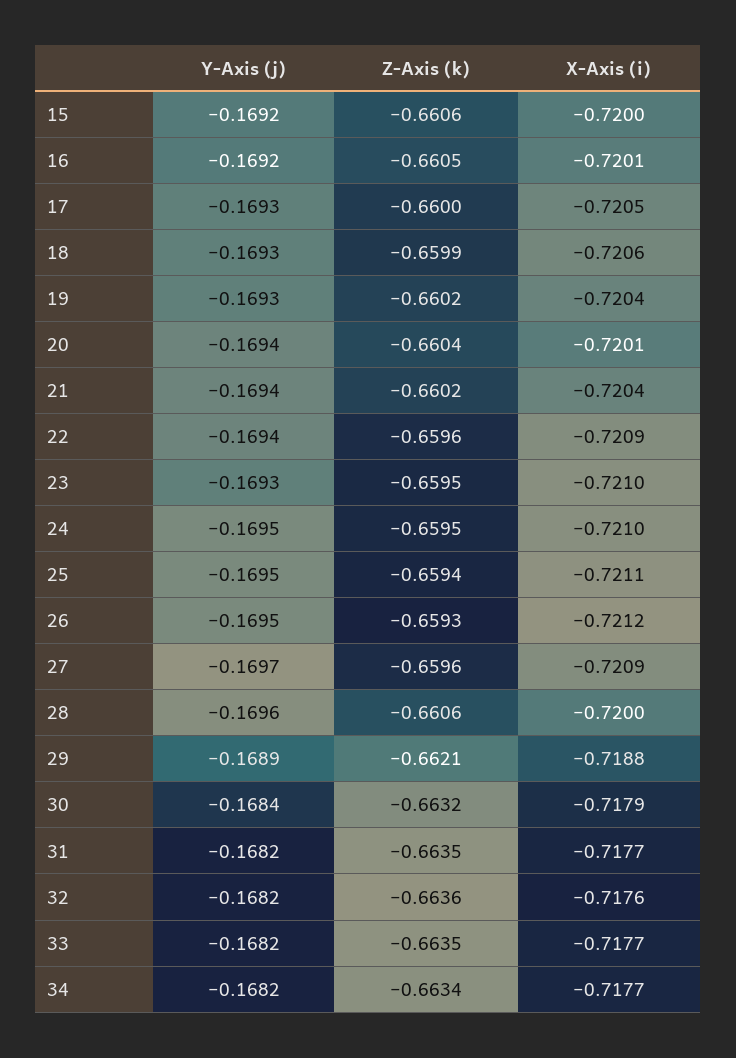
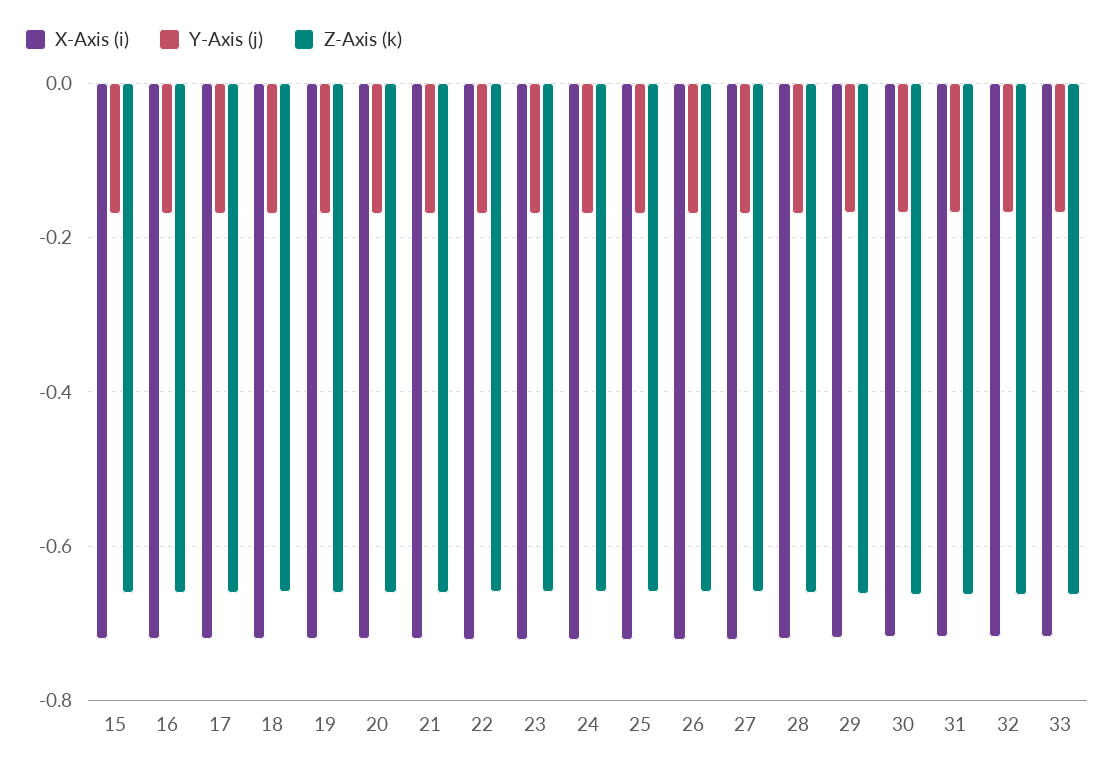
  {
    "Y-Axis (j)": {
      "15": -0.1692,
      "16": -0.1692,
      "17": -0.1693,
      "18": -0.1693,
      "19": -0.1693,
      "20": -0.1694,
      "21": -0.1694,
      "22": -0.1694,
      "23": -0.1693,
      "24": -0.1695,
      "25": -0.1695,
      "26": -0.1695,
      "27": -0.1697,
      "28": -0.1696,
      "29": -0.1689,
      "30": -0.1684,
      "31": -0.1682,
      "32": -0.1682,
-     "33": -0.1682,
+     "33": -0.1682
-     "34": -0.1682
    },
    "Z-Axis (k)": {
      "15": -0.6606,
      "16": -0.6605,
      "17": -0.66,
      "18": -0.6599,
      "19": -0.6602,
      "20": -0.6604,
      "21": -0.6602,
      "22": -0.6596,
      "23": -0.6595,
      "24": -0.6595,
      "25": -0.6594,
      "26": -0.6593,
      "27": -0.6596,
      "28": -0.6606,
      "29": -0.6621,
      "30": -0.6632,
      "31": -0.6635,
      "32": -0.6636,
-     "33": -0.6635,
+     "33": -0.6635
-     "34": -0.6634
    },
    "X-Axis (i)": {
      "15": -0.72,
      "16": -0.7201,
      "17": -0.7205,
      "18": -0.7206,
      "19": -0.7204,
      "20": -0.7201,
      "21": -0.7204,
      "22": -0.7209,
      "23": -0.721,
      "24": -0.721,
      "25": -0.7211,
      "26": -0.7212,
      "27": -0.7209,
      "28": -0.72,
      "29": -0.7188,
      "30": -0.7179,
      "31": -0.7177,
      "32": -0.7176,
-     "33": -0.7177,
+     "33": -0.7177
-     "34": -0.7177
    }
  }

